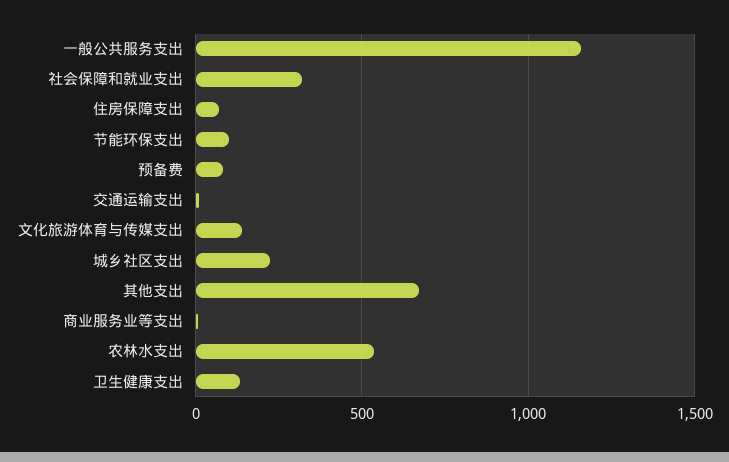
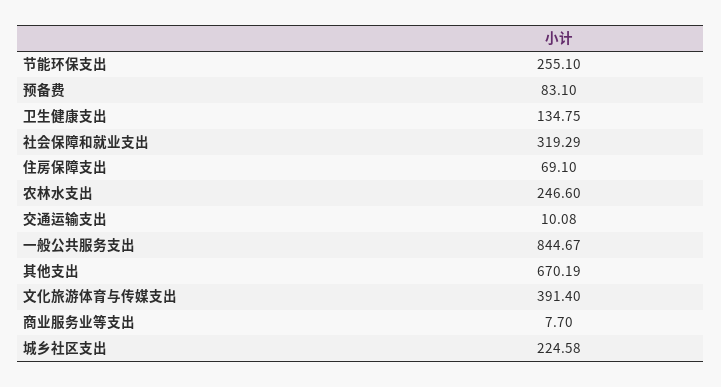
  {
-   "一般公共服务支出": 1150,
+   "一般公共服务支出": 844.67,
    "社会保障和就业支出": 319.29,
    "住房保障支出": 69.1,
-   "节能环保支出": 100,
+   "节能环保支出": 255.1,
    "预备费": 83.1,
    "交通运输支出": 10.08,
-   "文化旅游体育与传媒支出": 150,
+   "文化旅游体育与传媒支出": 391.4,
    "城乡社区支出": 224.58,
    "其他支出": 670.19,
    "商业服务业等支出": 7.7,
-   "农林水支出": 550,
+   "农林水支出": 246.6,
    "卫生健康支出": 134.75
  }

